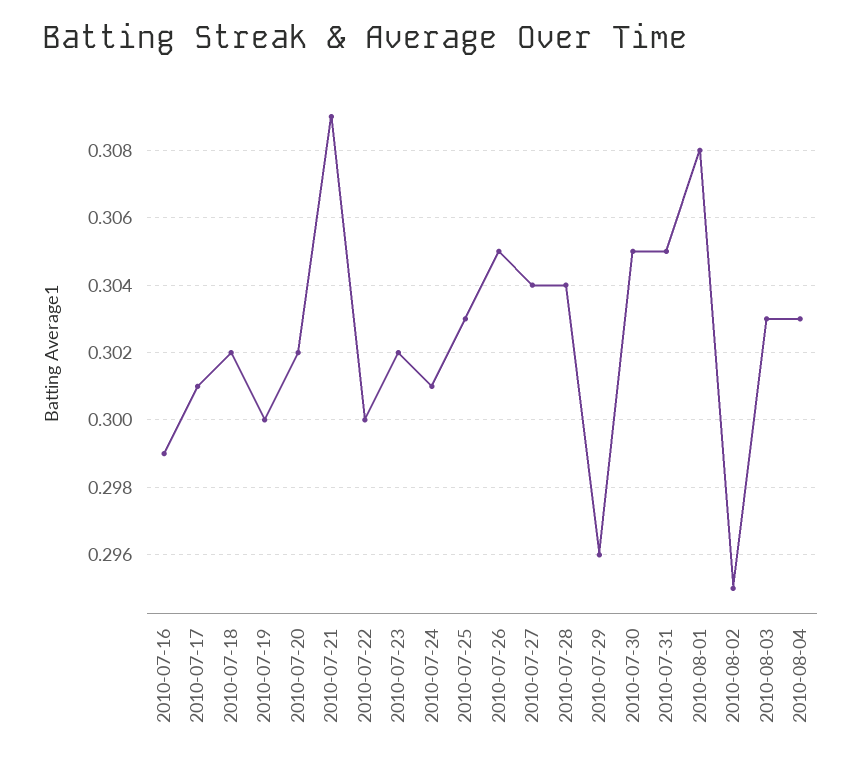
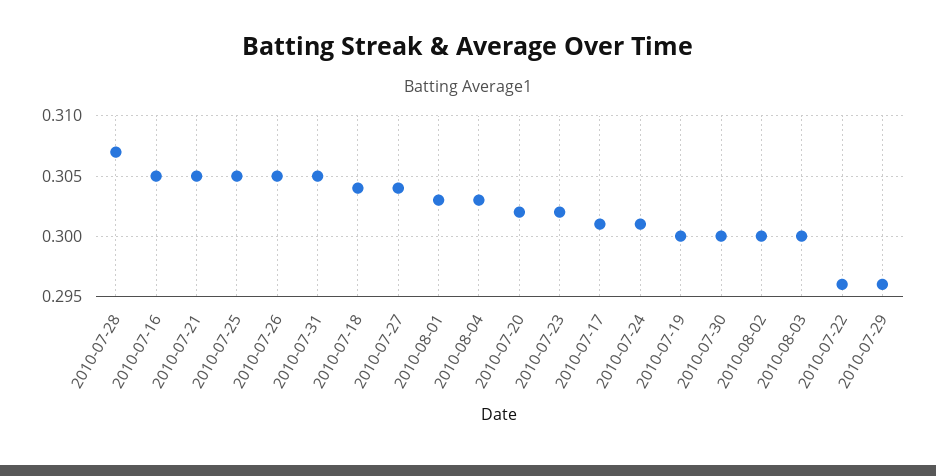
  {
-   "2010-07-16": 0.299,
+   "2010-07-16": 0.305,
    "2010-07-17": 0.301,
-   "2010-07-18": 0.302,
+   "2010-07-18": 0.304,
    "2010-07-19": 0.3,
    "2010-07-20": 0.302,
-   "2010-07-21": 0.309,
+   "2010-07-21": 0.305,
-   "2010-07-22": 0.3,
+   "2010-07-22": 0.296,
    "2010-07-23": 0.302,
    "2010-07-24": 0.301,
-   "2010-07-25": 0.303,
+   "2010-07-25": 0.305,
    "2010-07-26": 0.305,
    "2010-07-27": 0.304,
-   "2010-07-28": 0.304,
+   "2010-07-28": 0.307,
    "2010-07-29": 0.296,
-   "2010-07-30": 0.305,
+   "2010-07-30": 0.3,
    "2010-07-31": 0.305,
-   "2010-08-01": 0.308,
+   "2010-08-01": 0.303,
-   "2010-08-02": 0.295,
+   "2010-08-02": 0.3,
-   "2010-08-03": 0.303,
+   "2010-08-03": 0.3,
    "2010-08-04": 0.303
  }

